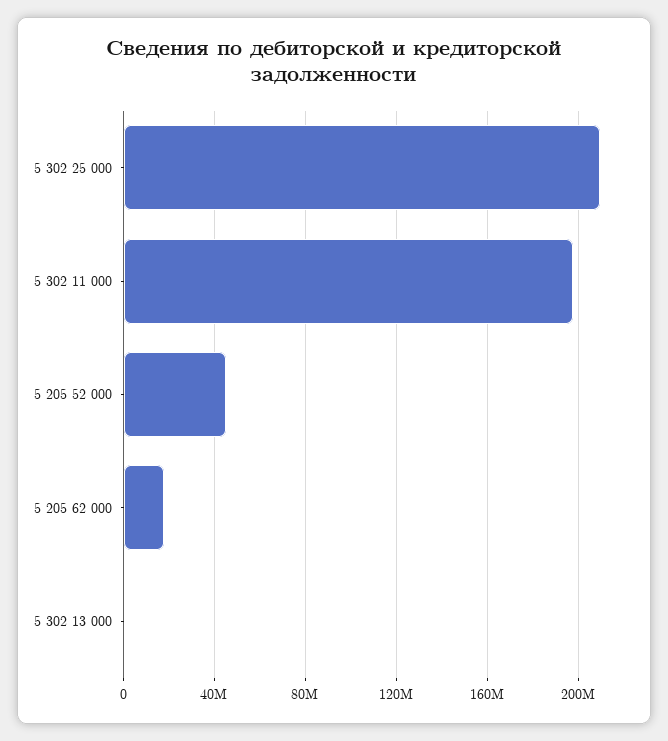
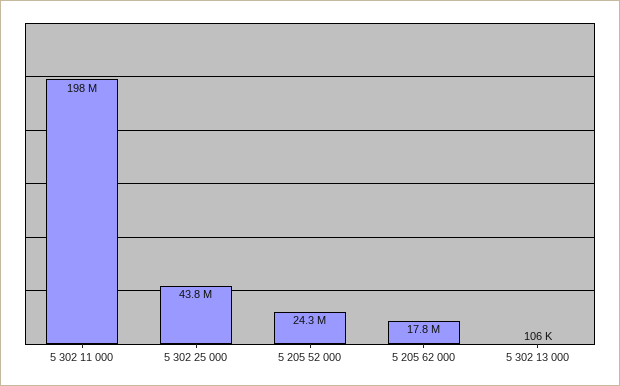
  {
-   "5 302 25 000": 210000000,
+   "5 302 25 000": 43800000,
    "5 302 11 000": 198000000,
-   "5 205 52 000": 45000000,
+   "5 205 52 000": 24300000,
    "5 205 62 000": 17800000,
    "5 302 13 000": 106000
  }

